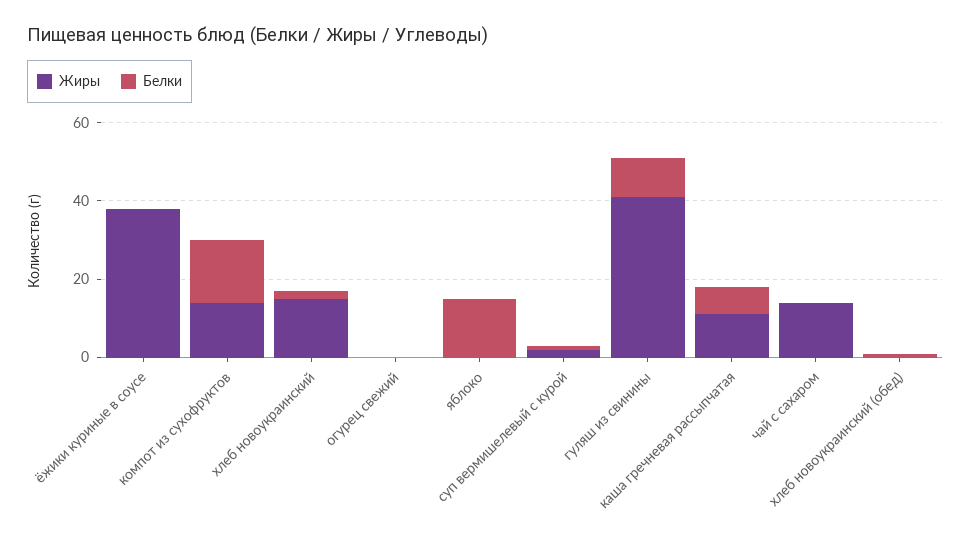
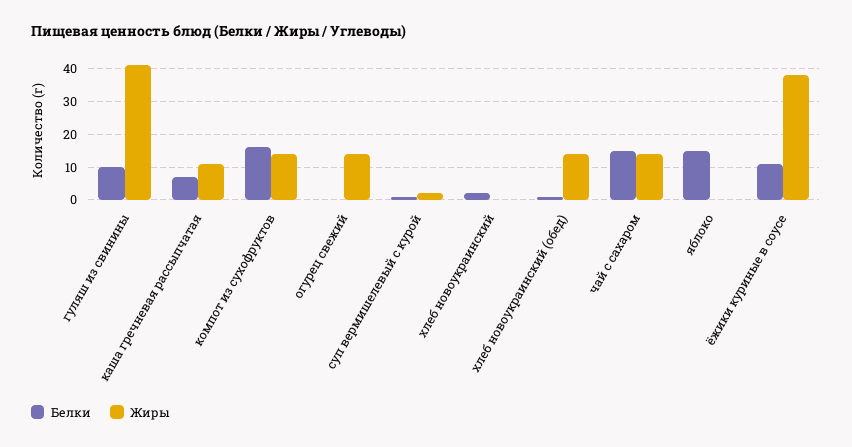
  {
    "Жиры": {
      "ёжики куриные в соусе": 40,
      "компот из сухофруктов": 15,
-     "хлеб новоукраинский": 15,
+     "хлеб новоукраинский": 0,
-     "огурец свежий": 0,
+     "огурец свежий": 15,
      "яблоко": 0,
      "суп вермишелевый с курой": 0,
      "гуляш из свинины": 40,
      "каша гречневая рассыпчатая": 10,
      "чай с сахаром": 15,
-     "хлеб новоукраинский (обед)": 0
+     "хлеб новоукраинский (обед)": 15
    },
    "Белки": {
-     "ёжики куриные в соусе": 0,
+     "ёжики куриные в соусе": 10,
      "компот из сухофруктов": 15,
      "хлеб новоукраинский": 0,
      "огурец свежий": 0,
      "яблоко": 15,
      "суп вермишелевый с курой": 0,
      "гуляш из свинины": 10,
      "каша гречневая рассыпчатая": 5,
-     "чай с сахаром": 0,
+     "чай с сахаром": 15,
      "хлеб новоукраинский (обед)": 0
    }
  }

